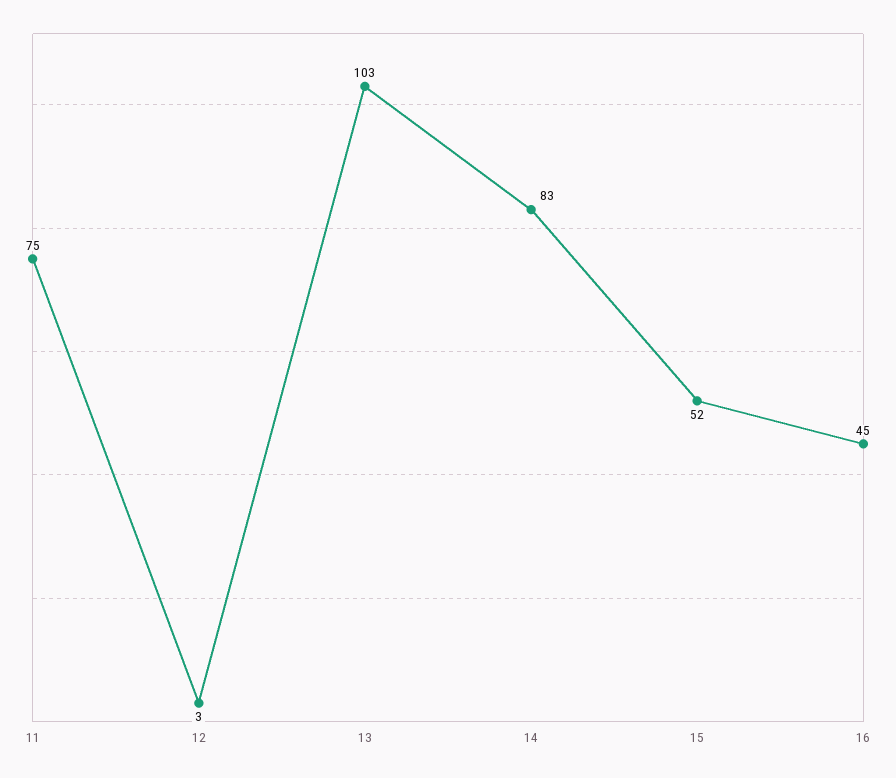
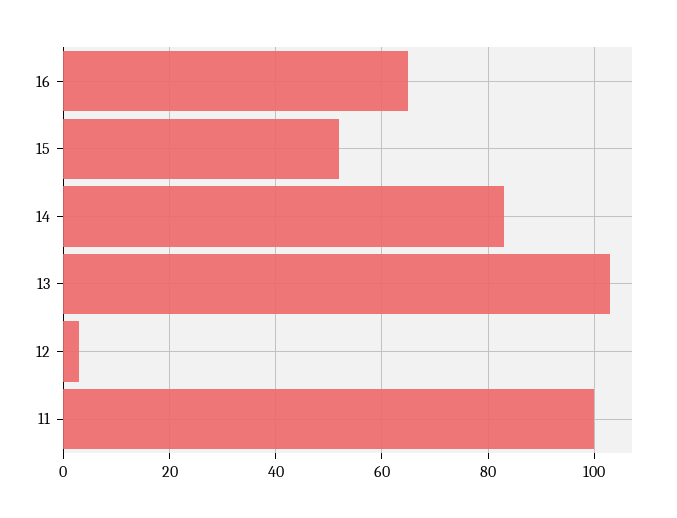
  {
-   "11": 75,
+   "11": 100,
    "12": 3,
    "13": 103,
    "14": 83,
    "15": 52,
-   "16": 45
+   "16": 65
  }

